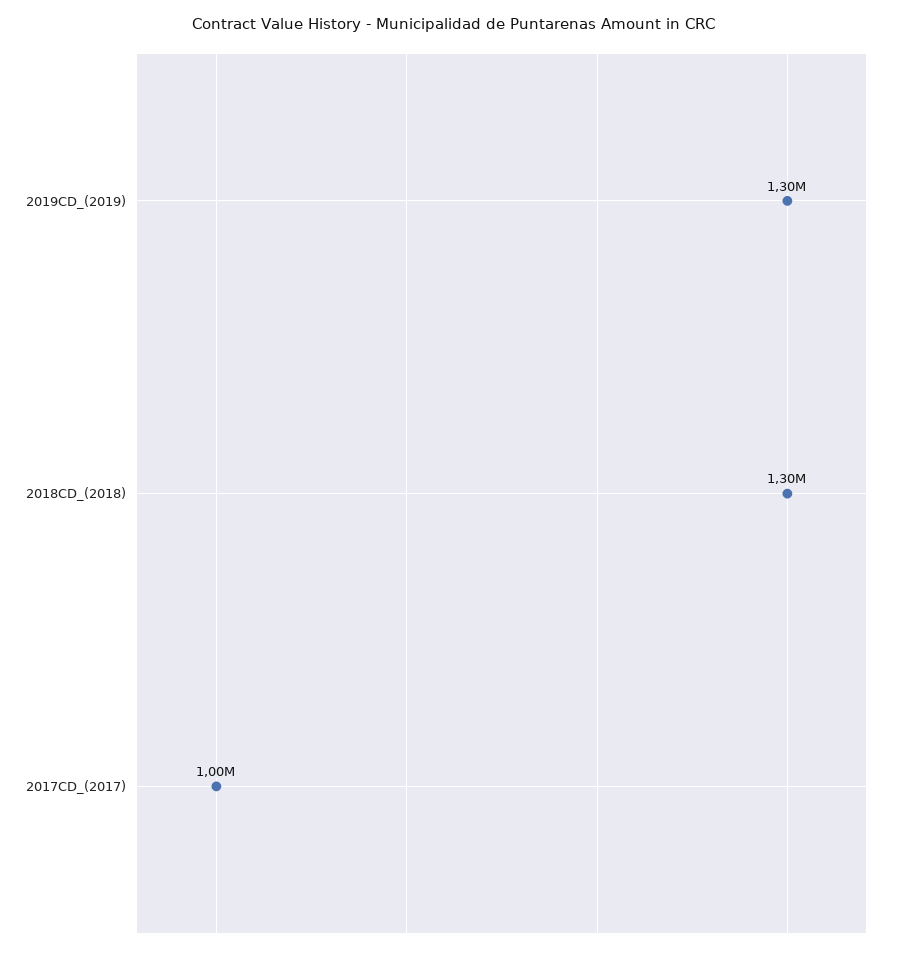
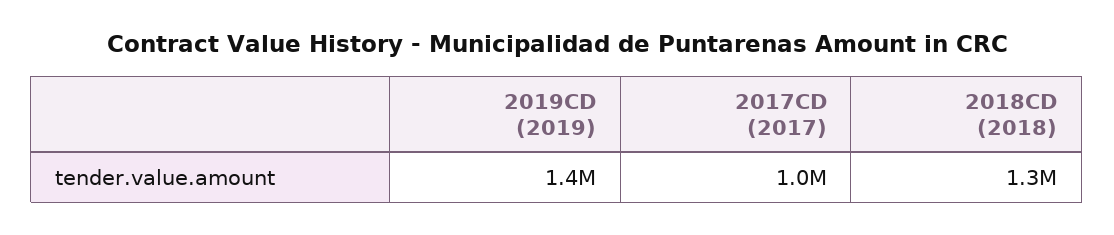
  {
-   "2019CD_(2019)": 1300000,
+   "2019CD_(2019)": 1400000,
    "2018CD_(2018)": 1300000,
    "2017CD_(2017)": 1000000
  }

